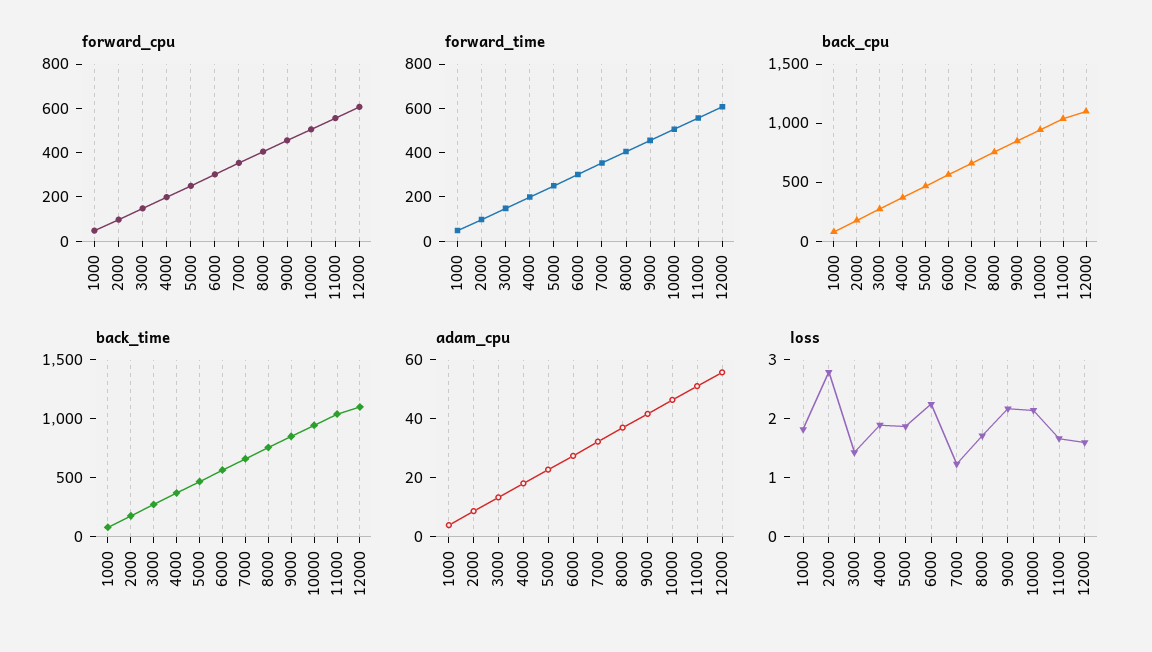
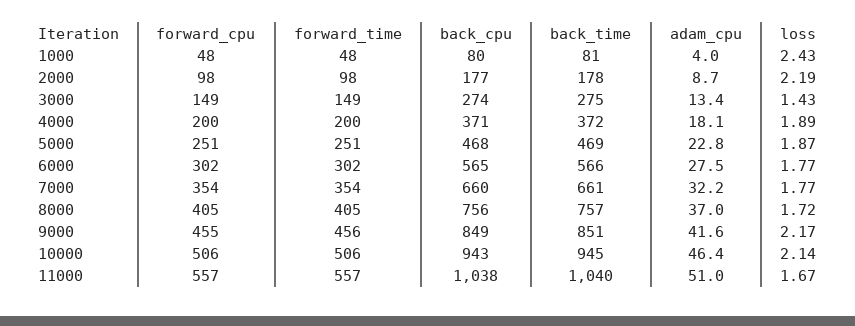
  {
    "forward_cpu": {
      "1000": 48,
      "2000": 98,
      "3000": 149,
      "4000": 200,
      "5000": 251,
      "6000": 302,
      "7000": 354,
      "8000": 405,
      "9000": 455,
      "10000": 506,
-     "11000": 557,
+     "11000": 557
-     "12000": 600
    },
    "forward_time": {
      "1000": 48,
      "2000": 98,
      "3000": 149,
      "4000": 200,
      "5000": 251,
      "6000": 302,
      "7000": 354,
      "8000": 405,
      "9000": 456,
      "10000": 506,
-     "11000": 557,
+     "11000": 557
-     "12000": 600
    },
    "back_cpu": {
      "1000": 80,
      "2000": 177,
      "3000": 274,
      "4000": 371,
      "5000": 468,
      "6000": 565,
      "7000": 660,
      "8000": 756,
      "9000": 849,
      "10000": 943,
-     "11000": 1038,
+     "11000": 1038
-     "12000": 1100
    },
    "back_time": {
      "1000": 81,
      "2000": 178,
      "3000": 275,
      "4000": 372,
      "5000": 469,
      "6000": 566,
      "7000": 661,
      "8000": 757,
      "9000": 851,
      "10000": 945,
-     "11000": 1040,
+     "11000": 1040
-     "12000": 1100
    },
    "adam_cpu": {
      "1000": 4,
      "2000": 8.7,
      "3000": 13.4,
      "4000": 18.1,
      "5000": 22.8,
      "6000": 27.5,
      "7000": 32.2,
      "8000": 37,
      "9000": 41.6,
      "10000": 46.4,
-     "11000": 51,
+     "11000": 51
-     "12000": 55
    },
    "loss": {
-     "1000": 1.8,
+     "1000": 2.43,
-     "2000": 2.8,
+     "2000": 2.19,
      "3000": 1.43,
      "4000": 1.89,
      "5000": 1.87,
-     "6000": 2.2,
+     "6000": 1.77,
-     "7000": 1.2,
+     "7000": 1.77,
      "8000": 1.72,
      "9000": 2.17,
      "10000": 2.14,
-     "11000": 1.67,
+     "11000": 1.67
-     "12000": 1.6
    }
  }

